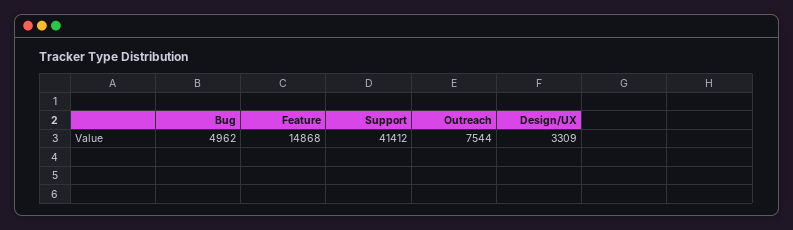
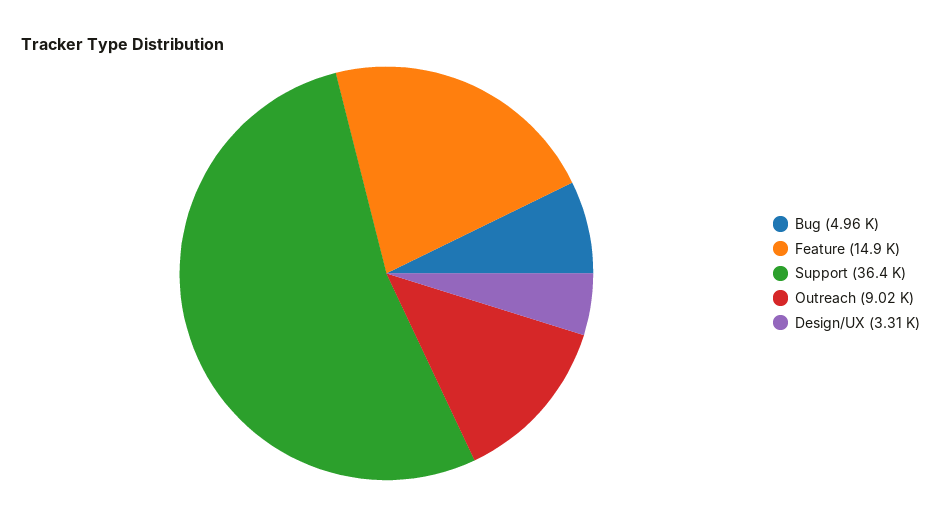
  {
    "Bug": 4962,
    "Feature": 14868,
-   "Support": 41412,
+   "Support": 36400,
-   "Outreach": 7544,
+   "Outreach": 9020,
    "Design/UX": 3309
  }

